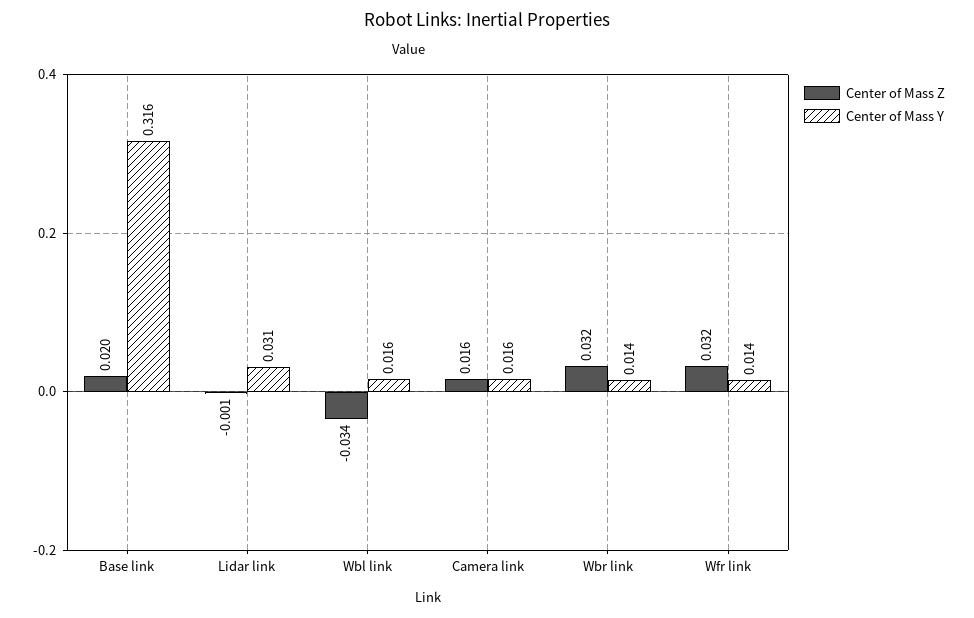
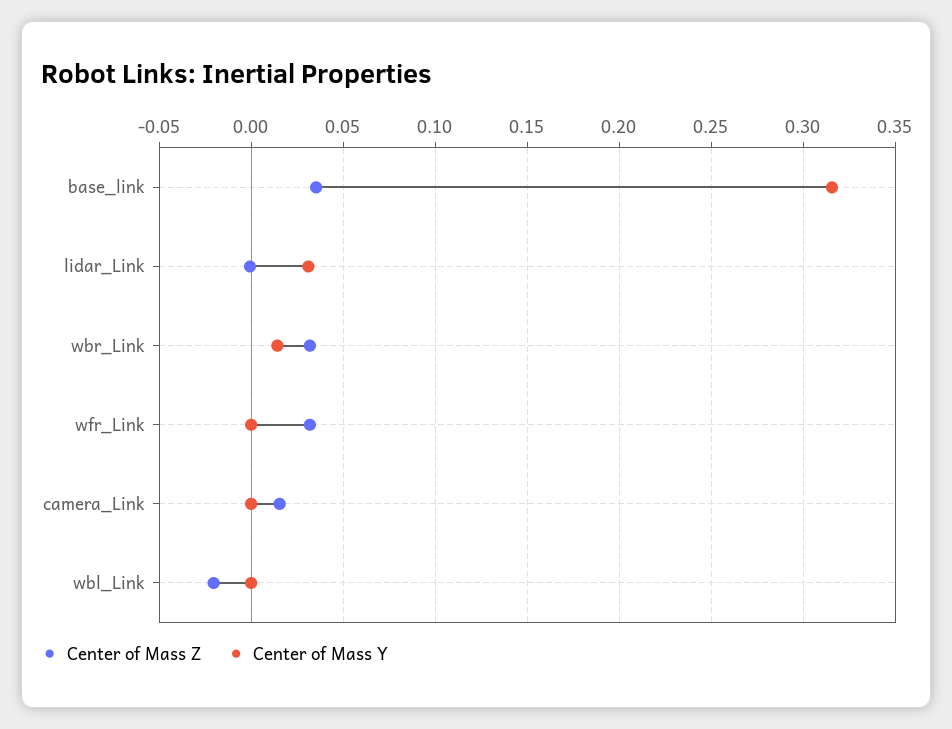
  {
    "Center of Mass Z": {
-     "Base link": 0.02,
+     "Base link": 0.035,
      "Lidar link": -0.001,
-     "Wbl link": -0.034,
+     "Wbl link": -0.02,
      "Camera link": 0.016,
      "Wbr link": 0.032,
      "Wfr link": 0.032
    },
    "Center of Mass Y": {
      "Base link": 0.316,
      "Lidar link": 0.031,
-     "Wbl link": 0.016,
+     "Wbl link": 0,
-     "Camera link": 0.016,
+     "Camera link": 0,
      "Wbr link": 0.014,
-     "Wfr link": 0.014
+     "Wfr link": 0
    }
  }

